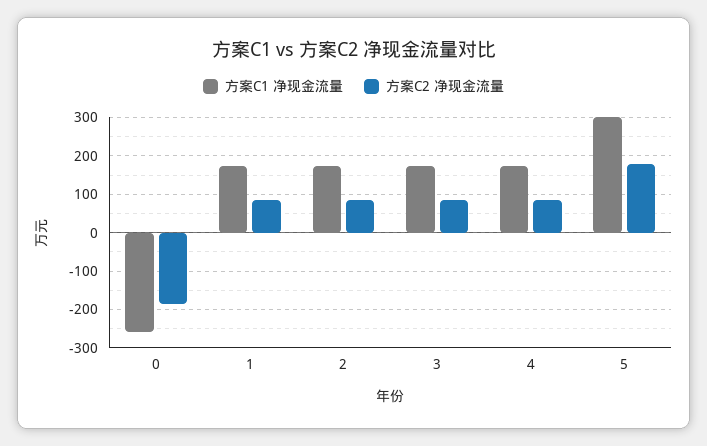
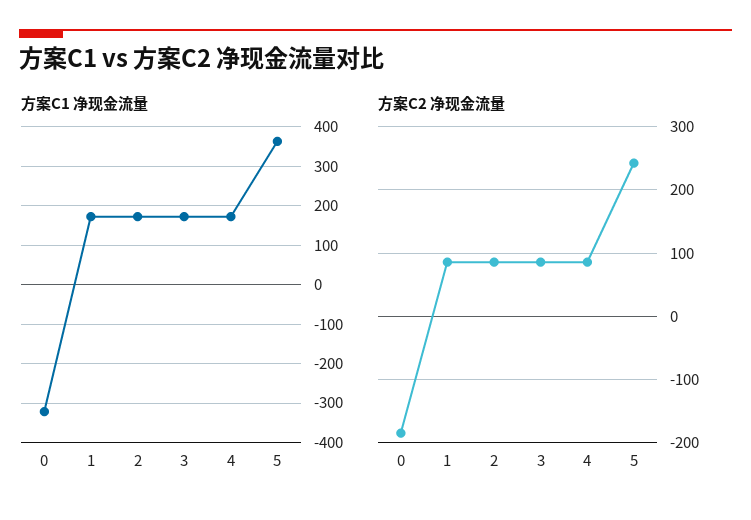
  {
    "方案C1 净现金流量": {
-     "0": -260,
+     "0": -320,
      "1": 180,
      "2": 180,
      "3": 180,
      "4": 180,
-     "5": 300
+     "5": 360
    },
    "方案C2 净现金流量": {
      "0": -190,
      "1": 90,
      "2": 90,
      "3": 90,
      "4": 90,
-     "5": 180
+     "5": 240
    }
  }

